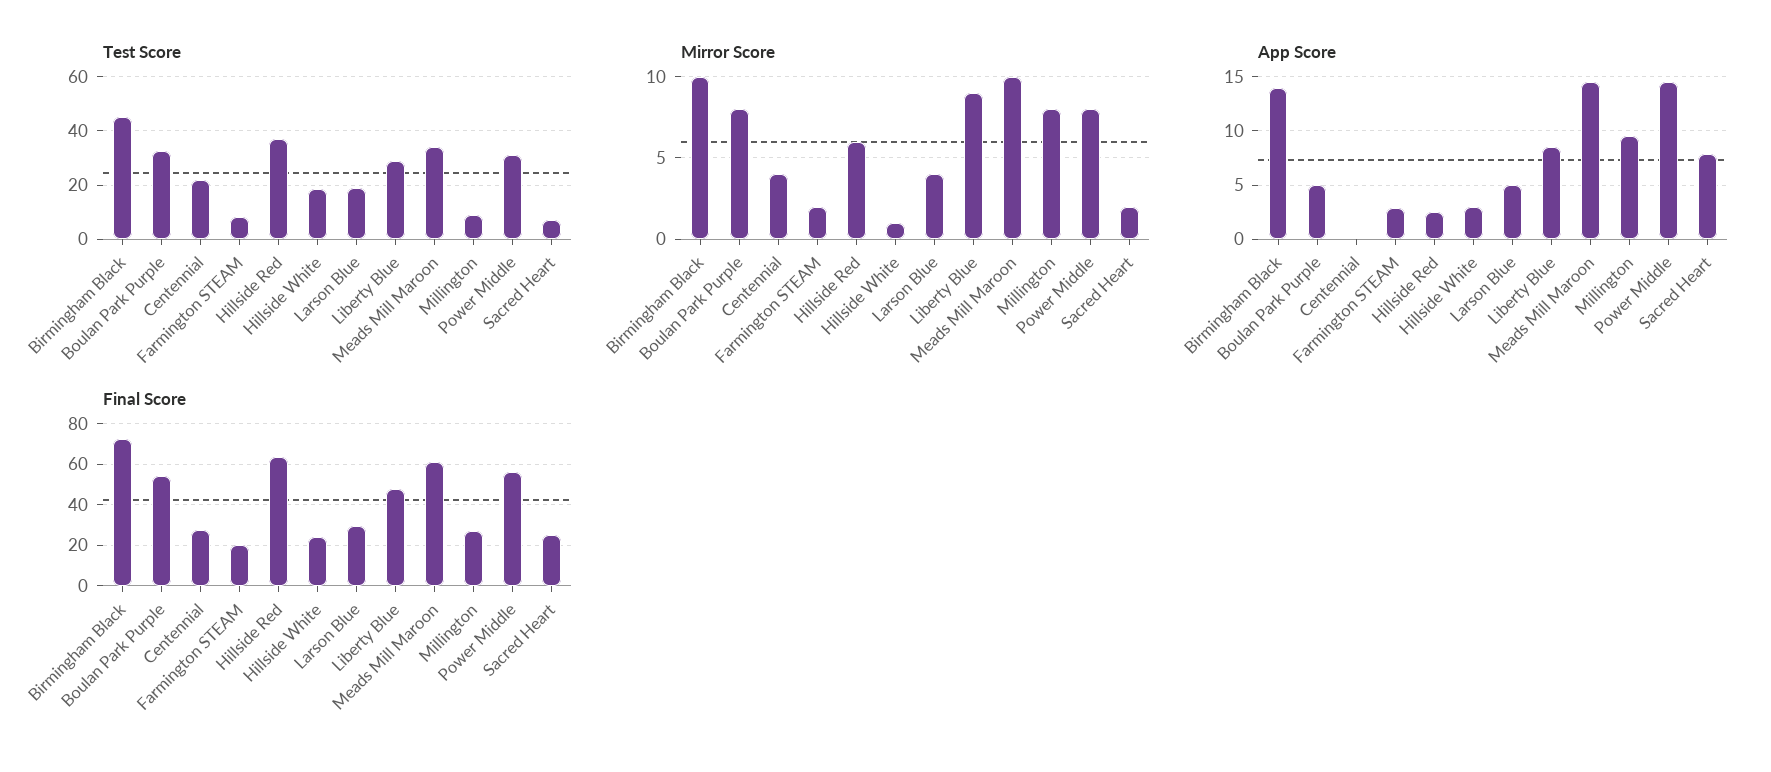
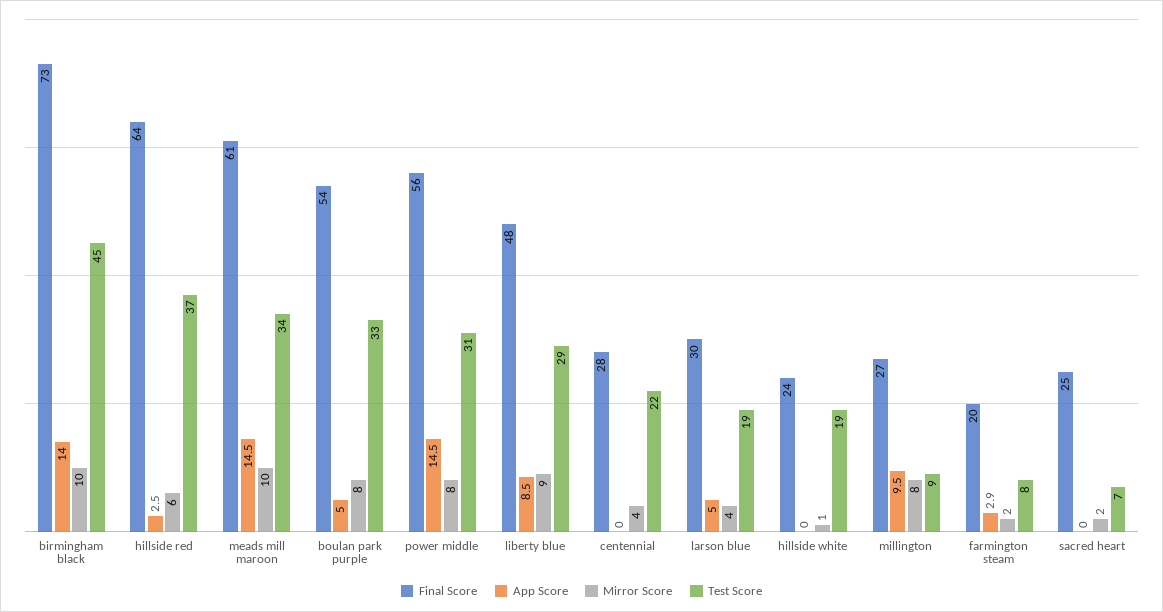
  {
    "Test Score": {
      "Birmingham Black": 45,
      "Boulan Park Purple": 33,
      "Centennial": 22,
      "Farmington STEAM": 8,
      "Hillside Red": 37,
      "Hillside White": 19,
      "Larson Blue": 19,
      "Liberty Blue": 29,
      "Meads Mill Maroon": 34,
      "Millington": 9,
      "Power Middle": 31,
      "Sacred Heart": 7
    },
    "Mirror Score": {
      "Birmingham Black": 10,
      "Boulan Park Purple": 8,
      "Centennial": 4,
      "Farmington STEAM": 2,
      "Hillside Red": 6,
      "Hillside White": 1,
      "Larson Blue": 4,
      "Liberty Blue": 9,
      "Meads Mill Maroon": 10,
      "Millington": 8,
      "Power Middle": 8,
      "Sacred Heart": 2
    },
    "App Score": {
      "Birmingham Black": 14,
      "Boulan Park Purple": 5,
      "Centennial": 0,
      "Farmington STEAM": 2.9,
      "Hillside Red": 2.5,
-     "Hillside White": 3,
+     "Hillside White": 0,
      "Larson Blue": 5,
      "Liberty Blue": 8.5,
      "Meads Mill Maroon": 14.5,
      "Millington": 9.5,
      "Power Middle": 14.5,
-     "Sacred Heart": 8
+     "Sacred Heart": 0
    },
    "Final Score": {
      "Birmingham Black": 73,
      "Boulan Park Purple": 54,
      "Centennial": 28,
      "Farmington STEAM": 20,
      "Hillside Red": 64,
      "Hillside White": 24,
      "Larson Blue": 30,
      "Liberty Blue": 48,
      "Meads Mill Maroon": 61,
      "Millington": 27,
      "Power Middle": 56,
      "Sacred Heart": 25
    }
  }

